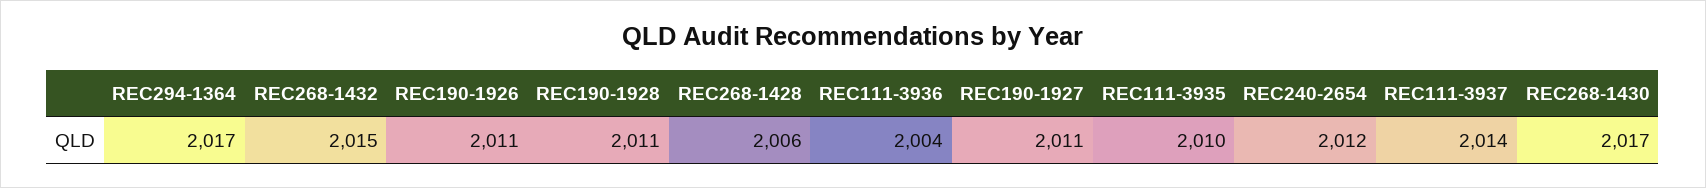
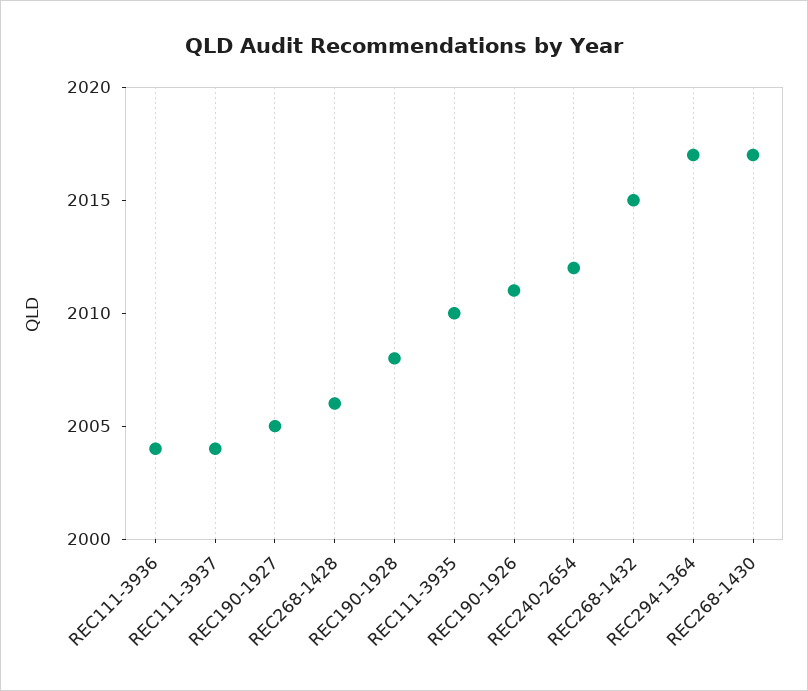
  {
    "REC294-1364": 2017,
    "REC268-1432": 2015,
    "REC190-1926": 2011,
-   "REC190-1928": 2011,
+   "REC190-1928": 2008,
    "REC268-1428": 2006,
    "REC111-3936": 2004,
-   "REC190-1927": 2011,
+   "REC190-1927": 2005,
    "REC111-3935": 2010,
    "REC240-2654": 2012,
-   "REC111-3937": 2014,
+   "REC111-3937": 2004,
    "REC268-1430": 2017
  }

